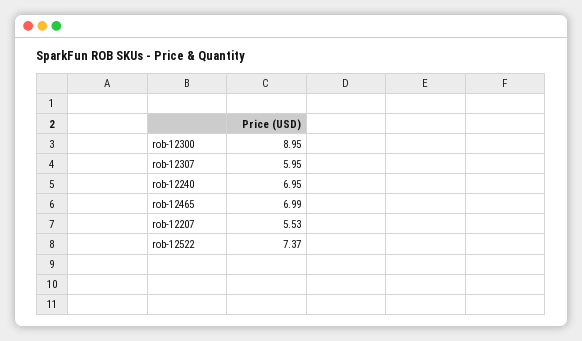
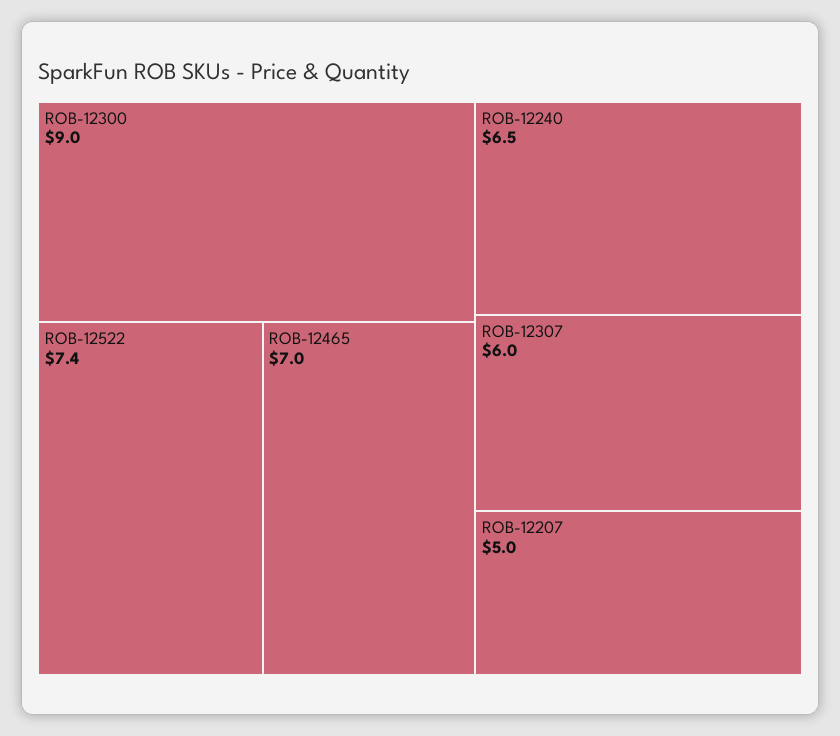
  {
    "rob-12300": 8.95,
    "rob-12307": 5.95,
-   "rob-12240": 6.95,
+   "rob-12240": 6.5,
    "rob-12465": 6.99,
-   "rob-12207": 5.53,
+   "rob-12207": 5,
    "rob-12522": 7.37
  }

